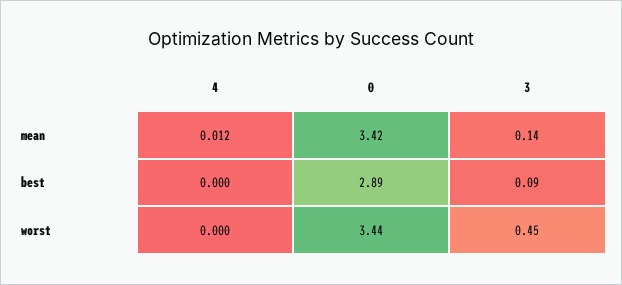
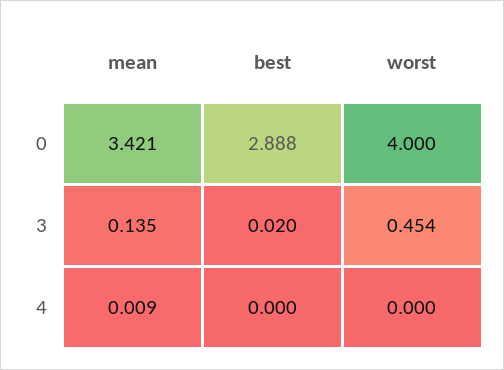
  {
    "4": {
-     "mean": 0.012,
+     "mean": 0.009,
      "best": 0,
      "worst": 0
    },
    "0": {
      "mean": 3.421,
      "best": 2.888,
-     "worst": 3.44
+     "worst": 4
    },
    "3": {
      "mean": 0.135,
-     "best": 0.09,
+     "best": 0.02,
      "worst": 0.454
    }
  }

